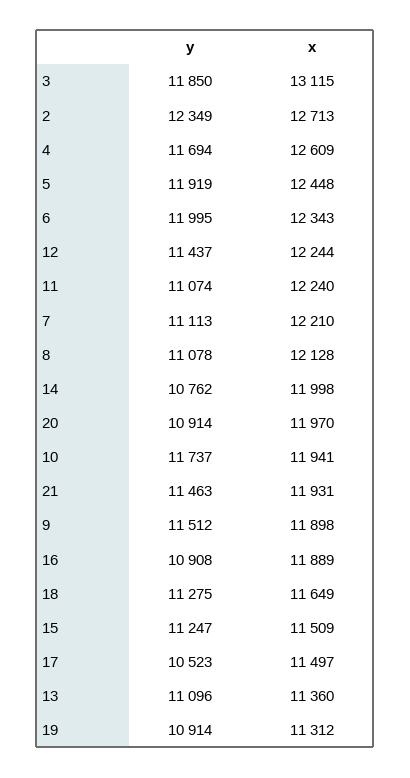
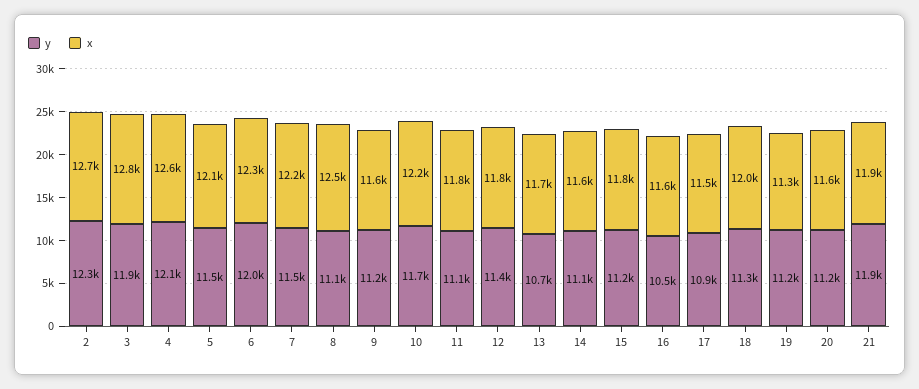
  {
    "y": {
      "3": 11850,
      "2": 12349,
-     "4": 11694,
+     "4": 12100,
-     "5": 11919,
+     "5": 11500,
      "6": 11995,
      "12": 11437,
      "11": 11074,
-     "7": 11113,
+     "7": 11500,
      "8": 11078,
-     "14": 10762,
+     "14": 11100,
-     "20": 10914,
+     "20": 11200,
      "10": 11737,
-     "21": 11463,
+     "21": 11900,
-     "9": 11512,
+     "9": 11200,
-     "16": 10908,
+     "16": 10500,
      "18": 11275,
      "15": 11247,
-     "17": 10523,
+     "17": 10900,
-     "13": 11096,
+     "13": 10700,
-     "19": 10914
+     "19": 11200
    },
    "x": {
-     "3": 13115,
+     "3": 12800,
      "2": 12713,
      "4": 12609,
-     "5": 12448,
+     "5": 12100,
      "6": 12343,
-     "12": 12244,
+     "12": 11800,
-     "11": 12240,
+     "11": 11800,
      "7": 12210,
-     "8": 12128,
+     "8": 12500,
-     "14": 11998,
+     "14": 11600,
-     "20": 11970,
+     "20": 11600,
-     "10": 11941,
+     "10": 12200,
      "21": 11931,
-     "9": 11898,
+     "9": 11600,
-     "16": 11889,
+     "16": 11600,
-     "18": 11649,
+     "18": 12000,
-     "15": 11509,
+     "15": 11800,
      "17": 11497,
-     "13": 11360,
+     "13": 11700,
      "19": 11312
    }
  }

